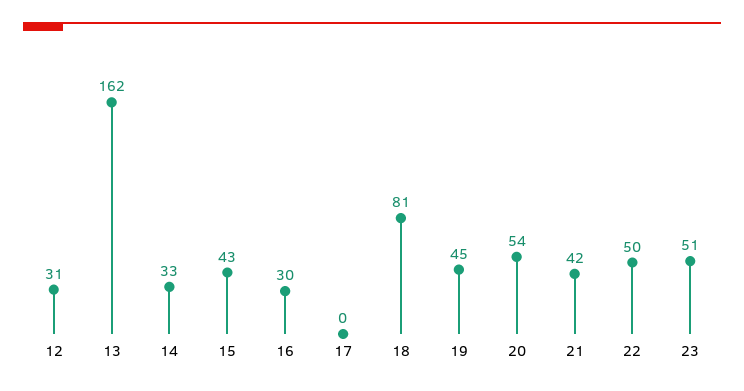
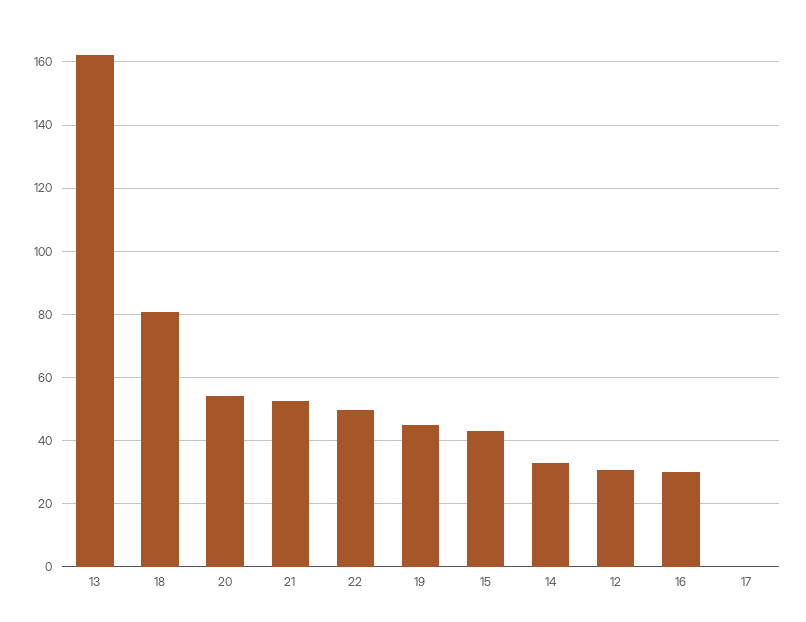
  {
    "12": 31,
    "13": 162,
    "14": 33,
    "15": 43,
    "16": 30,
    "17": 0,
    "18": 81,
    "19": 45,
    "20": 54,
-   "21": 42,
+   "21": 52,
-   "22": 50,
+   "22": 50
-   "23": 51
  }

